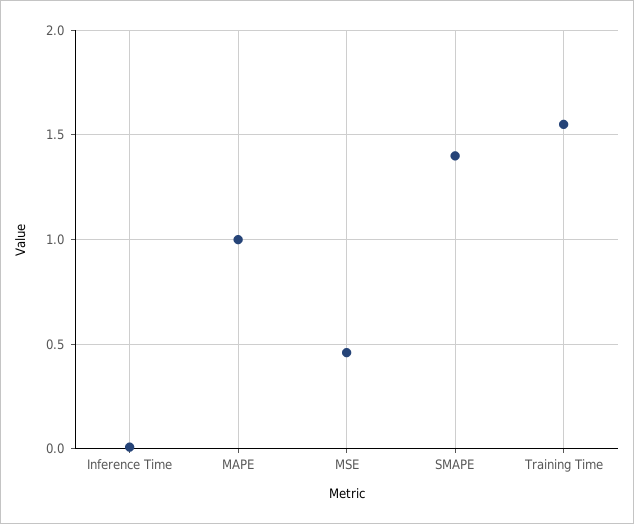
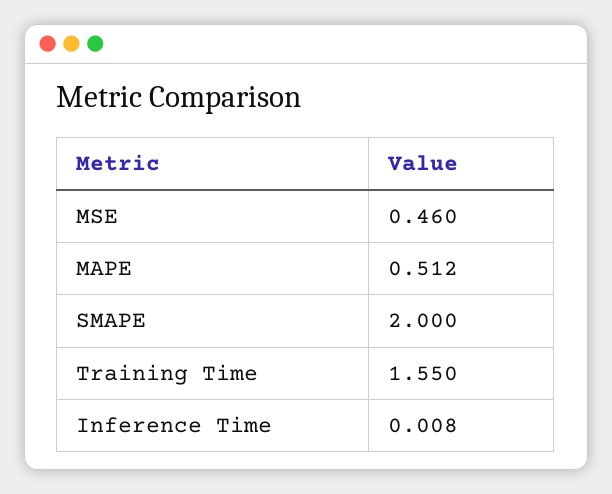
  {
    "Inference Time": 0.008,
-   "MAPE": 1,
+   "MAPE": 0.512,
    "MSE": 0.46,
-   "SMAPE": 1.4,
+   "SMAPE": 2,
    "Training Time": 1.55
  }

